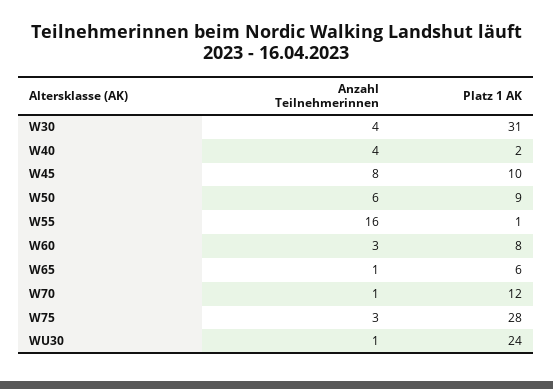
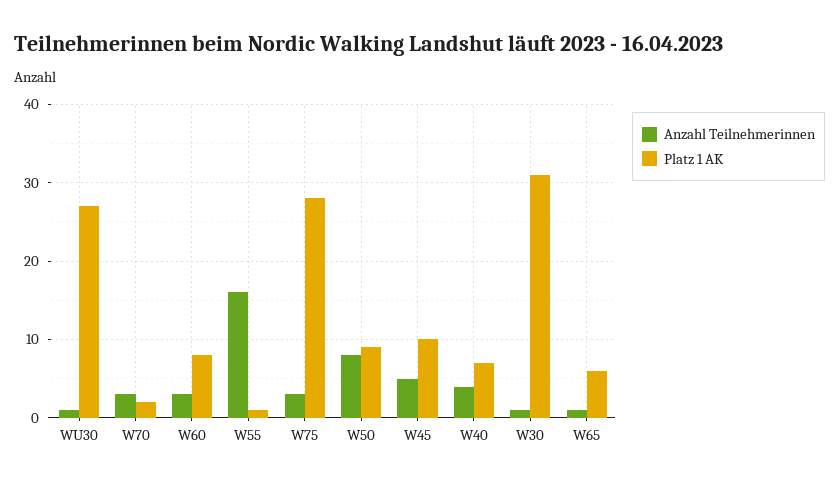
  {
    "Anzahl Teilnehmerinnen": {
-     "W30": 4,
+     "W30": 1,
      "W40": 4,
-     "W45": 8,
+     "W45": 5,
-     "W50": 6,
+     "W50": 8,
      "W55": 16,
      "W60": 3,
      "W65": 1,
-     "W70": 1,
+     "W70": 3,
      "W75": 3,
      "WU30": 1
    },
    "Platz 1 AK": {
      "W30": 31,
-     "W40": 2,
+     "W40": 7,
      "W45": 10,
      "W50": 9,
      "W55": 1,
      "W60": 8,
      "W65": 6,
-     "W70": 12,
+     "W70": 2,
      "W75": 28,
-     "WU30": 24
+     "WU30": 27
    }
  }

